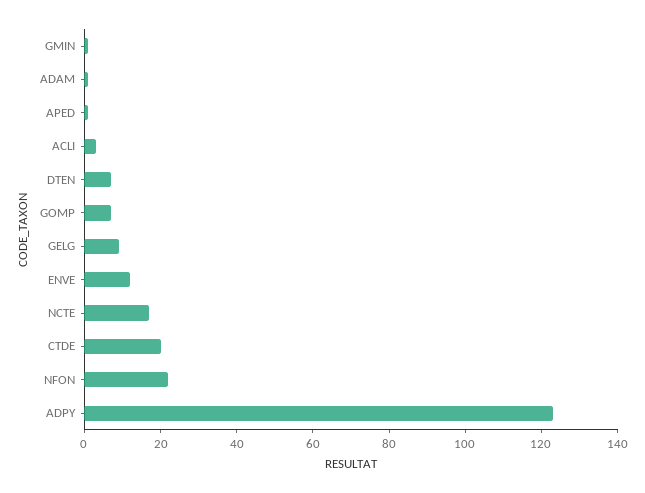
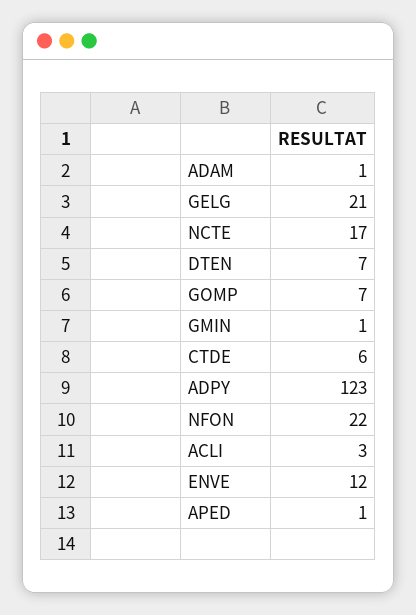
  {
    "GMIN": 1,
    "ADAM": 1,
    "APED": 1,
    "ACLI": 3,
    "DTEN": 7,
    "GOMP": 7,
-   "GELG": 10,
+   "GELG": 21,
    "ENVE": 12,
    "NCTE": 17,
-   "CTDE": 20,
+   "CTDE": 6,
    "NFON": 22,
    "ADPY": 123
  }

